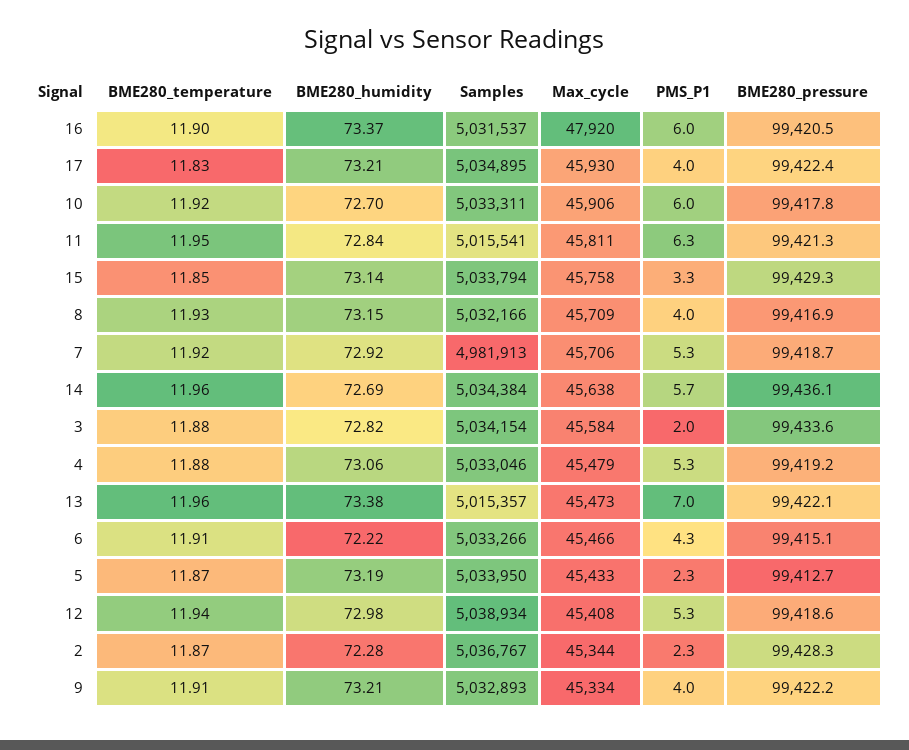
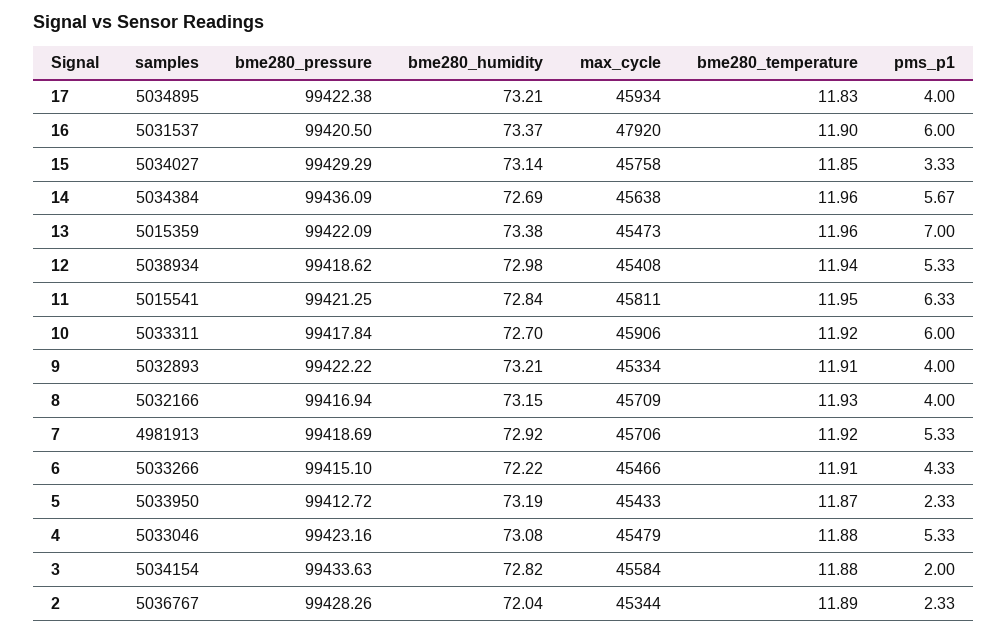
  {
    "BME280_temperature": {
      "16": 11.9,
      "17": 11.83,
      "10": 11.92,
      "11": 11.95,
      "15": 11.85,
      "8": 11.93,
      "7": 11.92,
      "14": 11.96,
      "3": 11.88,
      "4": 11.88,
      "13": 11.96,
      "6": 11.91,
      "5": 11.87,
      "12": 11.94,
-     "2": 11.87,
+     "2": 11.89,
      "9": 11.91
    },
    "BME280_humidity": {
      "16": 73.37,
      "17": 73.21,
      "10": 72.7,
      "11": 72.84,
      "15": 73.14,
      "8": 73.15,
      "7": 72.92,
      "14": 72.69,
      "3": 72.82,
-     "4": 73.06,
+     "4": 73.08,
      "13": 73.38,
      "6": 72.22,
      "5": 73.19,
      "12": 72.98,
-     "2": 72.28,
+     "2": 72.04,
      "9": 73.21
    },
    "Samples": {
      "16": 5031537,
      "17": 5034895,
      "10": 5033311,
      "11": 5015541,
-     "15": 5033794,
+     "15": 5034027,
      "8": 5032166,
      "7": 4981913,
      "14": 5034384,
      "3": 5034154,
      "4": 5033046,
-     "13": 5015357,
+     "13": 5015359,
      "6": 5033266,
      "5": 5033950,
      "12": 5038934,
      "2": 5036767,
      "9": 5032893
    },
    "Max_cycle": {
      "16": 47920,
-     "17": 45930,
+     "17": 45934,
      "10": 45906,
      "11": 45811,
      "15": 45758,
      "8": 45709,
      "7": 45706,
      "14": 45638,
      "3": 45584,
      "4": 45479,
      "13": 45473,
      "6": 45466,
      "5": 45433,
      "12": 45408,
      "2": 45344,
      "9": 45334
    },
    "PMS_P1": {
      "16": 6,
      "17": 4,
      "10": 6,
      "11": 6.33,
      "15": 3.33,
      "8": 4,
      "7": 5.33,
      "14": 5.67,
      "3": 2,
      "4": 5.33,
      "13": 7,
      "6": 4.33,
      "5": 2.33,
      "12": 5.33,
      "2": 2.33,
      "9": 4
    },
    "BME280_pressure": {
      "16": 99420.5,
      "17": 99422.38,
      "10": 99417.84,
      "11": 99421.25,
      "15": 99429.29,
      "8": 99416.94,
      "7": 99418.69,
      "14": 99436.09,
      "3": 99433.63,
-     "4": 99419.2,
+     "4": 99423.16,
      "13": 99422.09,
      "6": 99415.1,
      "5": 99412.72,
      "12": 99418.62,
      "2": 99428.26,
      "9": 99422.22
    }
  }

